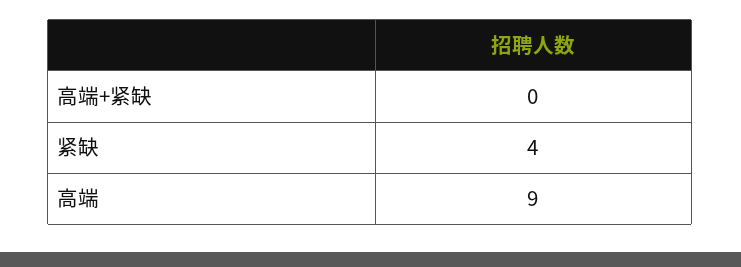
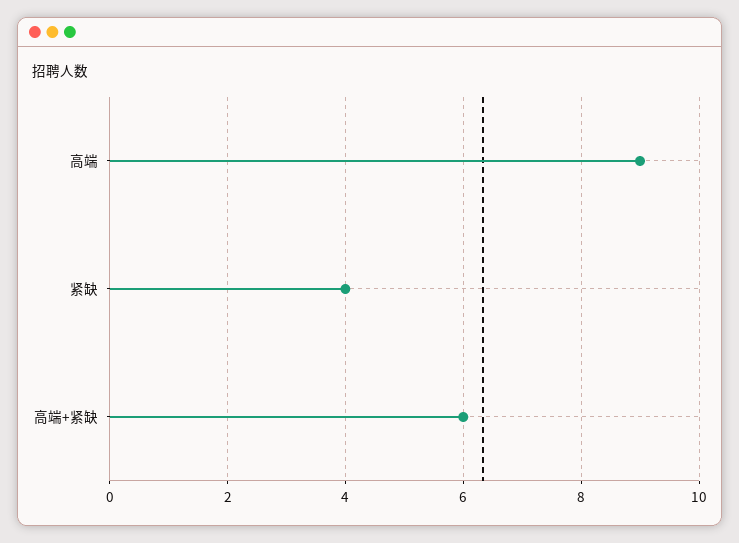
  {
-   "高端+紧缺": 0,
+   "高端+紧缺": 6,
    "紧缺": 4,
    "高端": 9
  }

